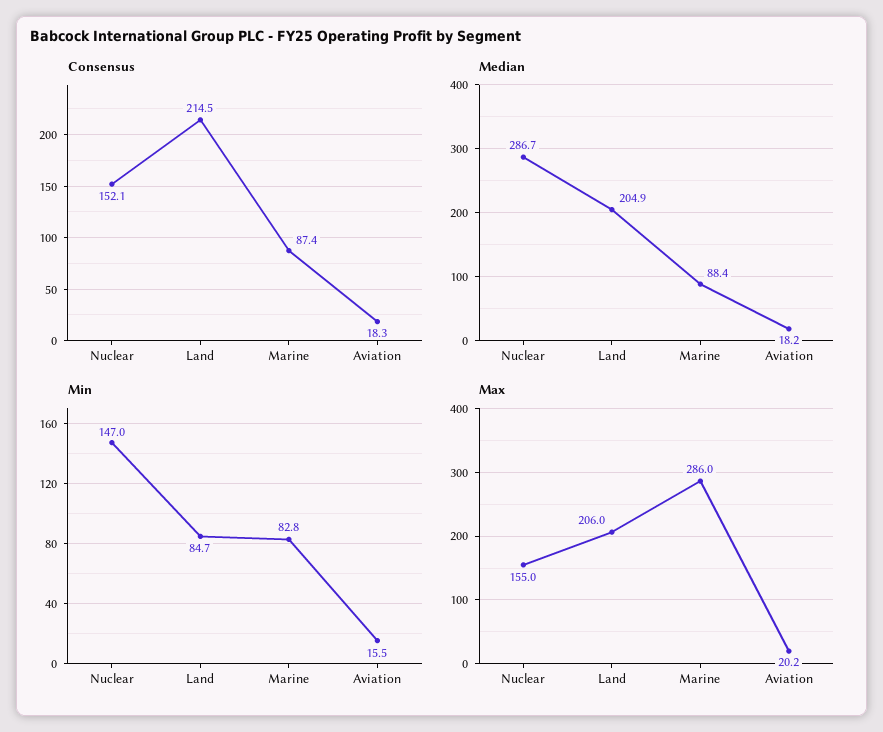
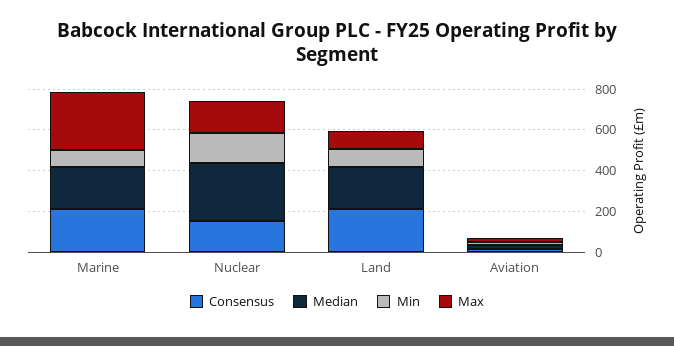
  {
    "Consensus": {
      "Nuclear": 152.1,
      "Land": 214.5,
-     "Marine": 87.4,
+     "Marine": 200,
      "Aviation": 18.3
    },
    "Median": {
      "Nuclear": 286.7,
      "Land": 204.9,
-     "Marine": 88.4,
+     "Marine": 200,
      "Aviation": 18.2
    },
    "Min": {
      "Nuclear": 147,
      "Land": 84.7,
      "Marine": 82.8,
      "Aviation": 15.5
    },
    "Max": {
      "Nuclear": 155,
-     "Land": 206,
+     "Land": 100,
      "Marine": 286,
      "Aviation": 20.2
    }
  }

